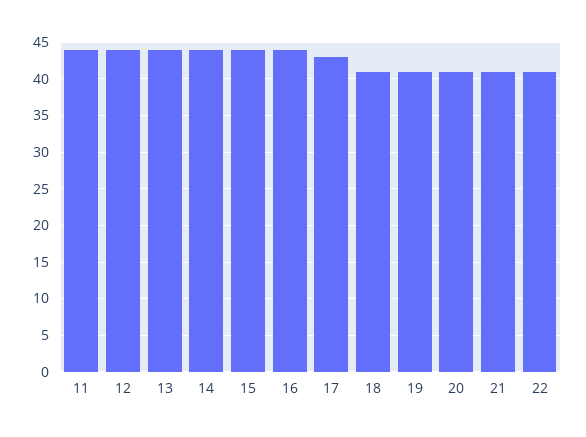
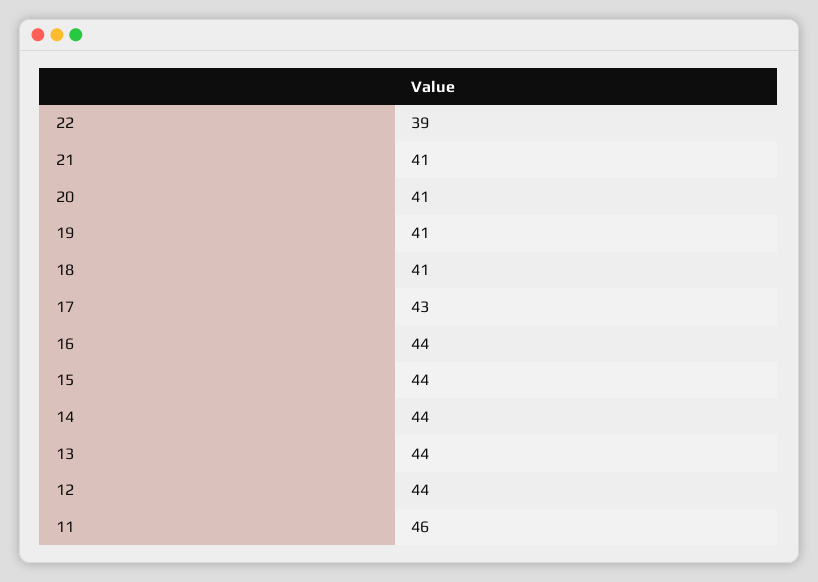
  {
-   "11": 44,
+   "11": 46,
    "12": 44,
    "13": 44,
    "14": 44,
    "15": 44,
    "16": 44,
    "17": 43,
    "18": 41,
    "19": 41,
    "20": 41,
    "21": 41,
-   "22": 41
+   "22": 39
  }

